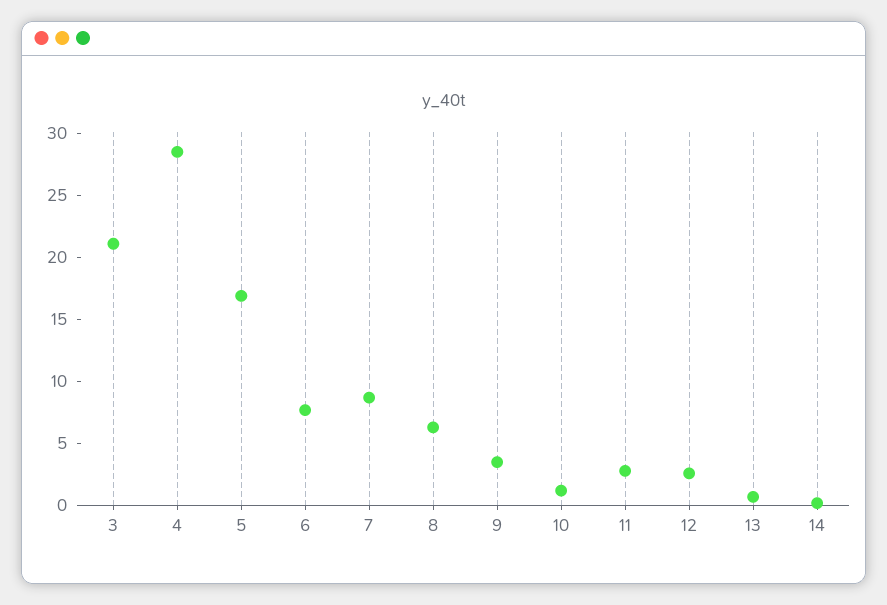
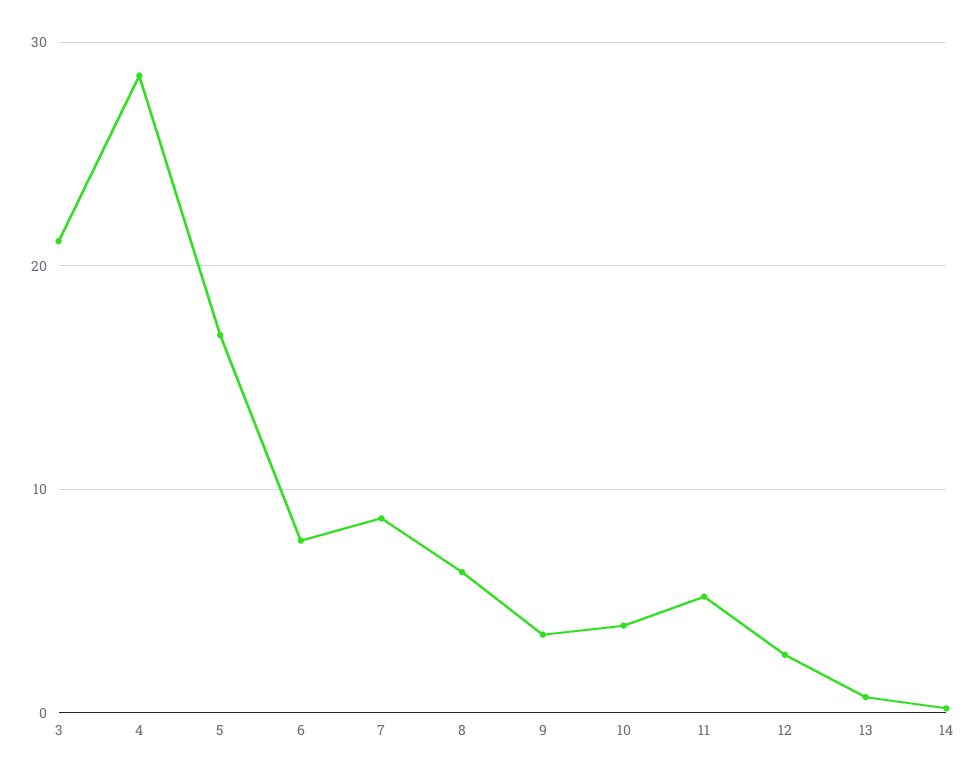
  {
    "3": 21,
    "4": 29,
    "5": 17,
    "6": 8,
    "7": 9,
    "8": 6,
    "9": 4,
-   "10": 1,
+   "10": 4,
-   "11": 3,
+   "11": 5,
    "12": 3,
    "13": 1,
    "14": 0
  }

